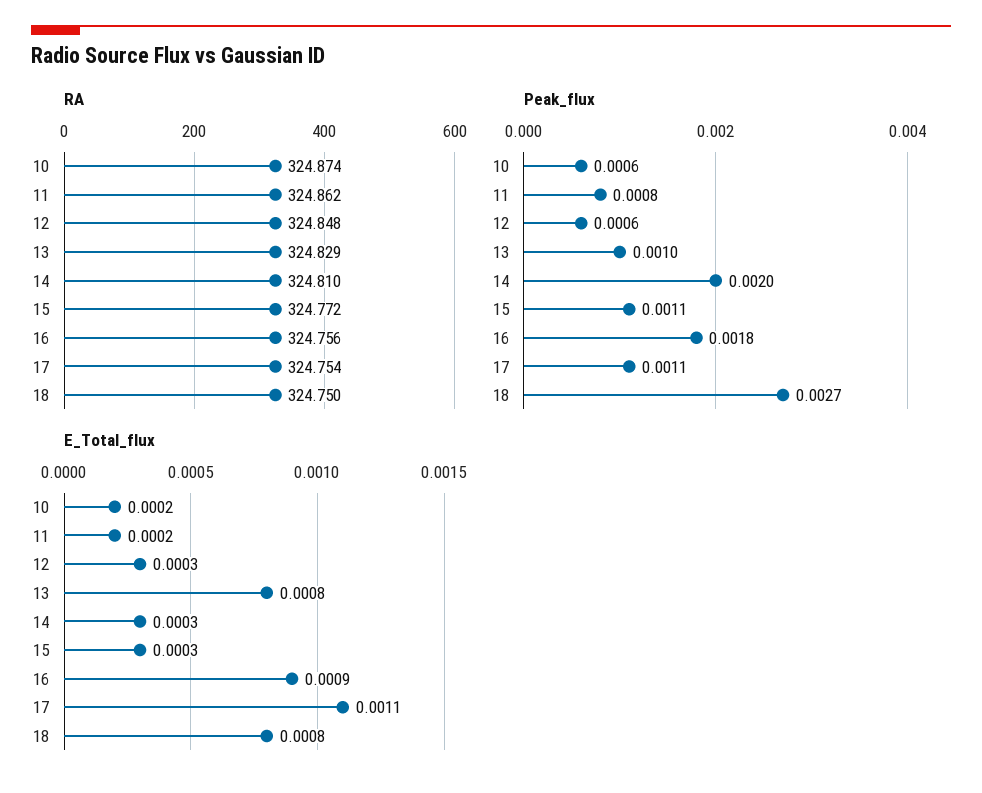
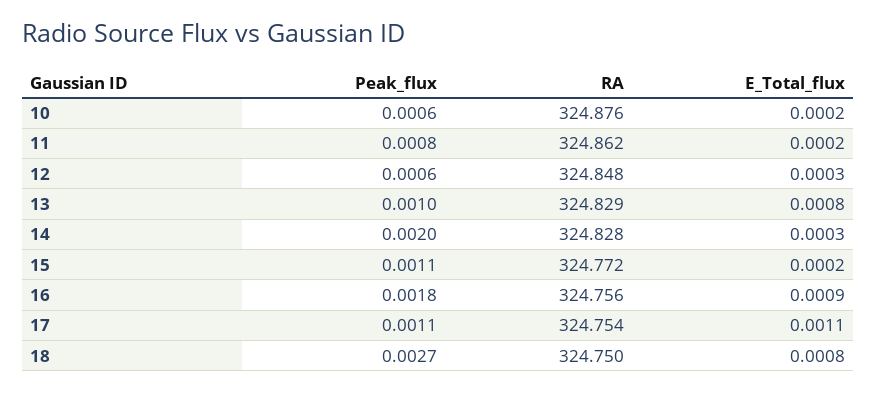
  {
    "RA": {
-     "10": 324.874,
+     "10": 324.876,
      "11": 324.862,
      "12": 324.848,
      "13": 324.829,
-     "14": 324.81,
+     "14": 324.828,
      "15": 324.772,
      "16": 324.756,
      "17": 324.754,
      "18": 324.75
    },
    "Peak_flux": {
      "10": 0.0006,
      "11": 0.0008,
      "12": 0.0006,
      "13": 0.001,
      "14": 0.002,
      "15": 0.0011,
      "16": 0.0018,
      "17": 0.0011,
      "18": 0.0027
    },
    "E_Total_flux": {
      "10": 0.0002,
      "11": 0.0002,
      "12": 0.0003,
      "13": 0.0008,
      "14": 0.0003,
-     "15": 0.0003,
+     "15": 0.0002,
      "16": 0.0009,
      "17": 0.0011,
      "18": 0.0008
    }
  }

